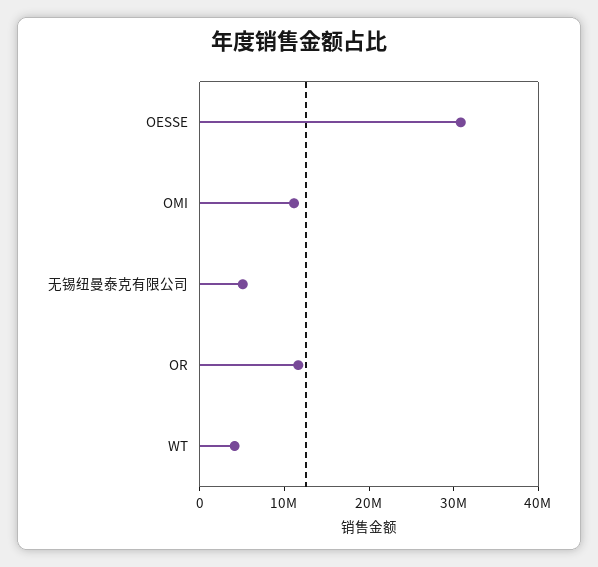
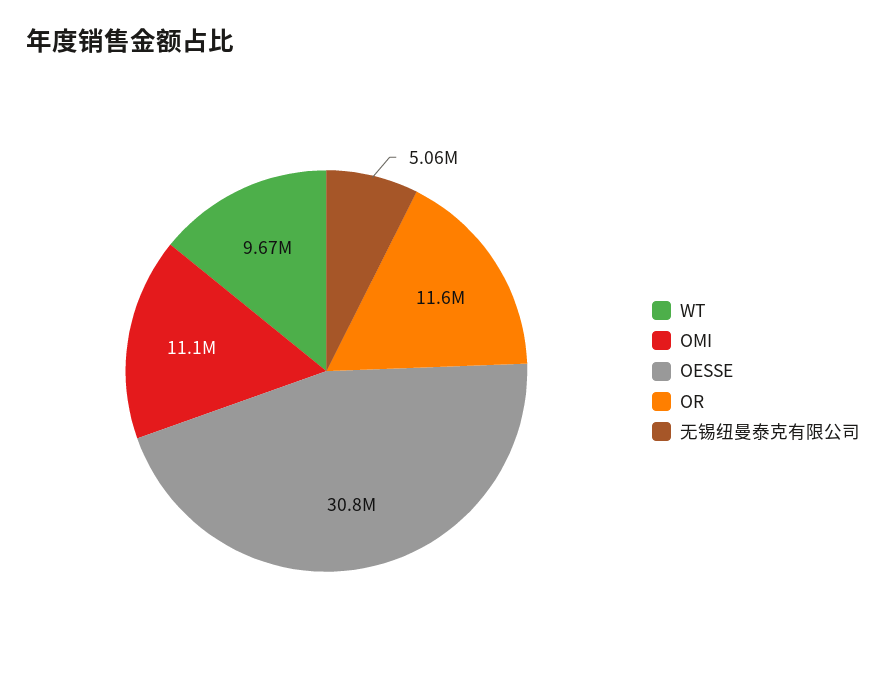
  {
    "OESSE": 30800000,
    "OMI": 11100000,
    "无锡纽曼泰克有限公司": 5060000,
    "OR": 11600000,
-   "WT": 4000000
+   "WT": 9670000
  }

